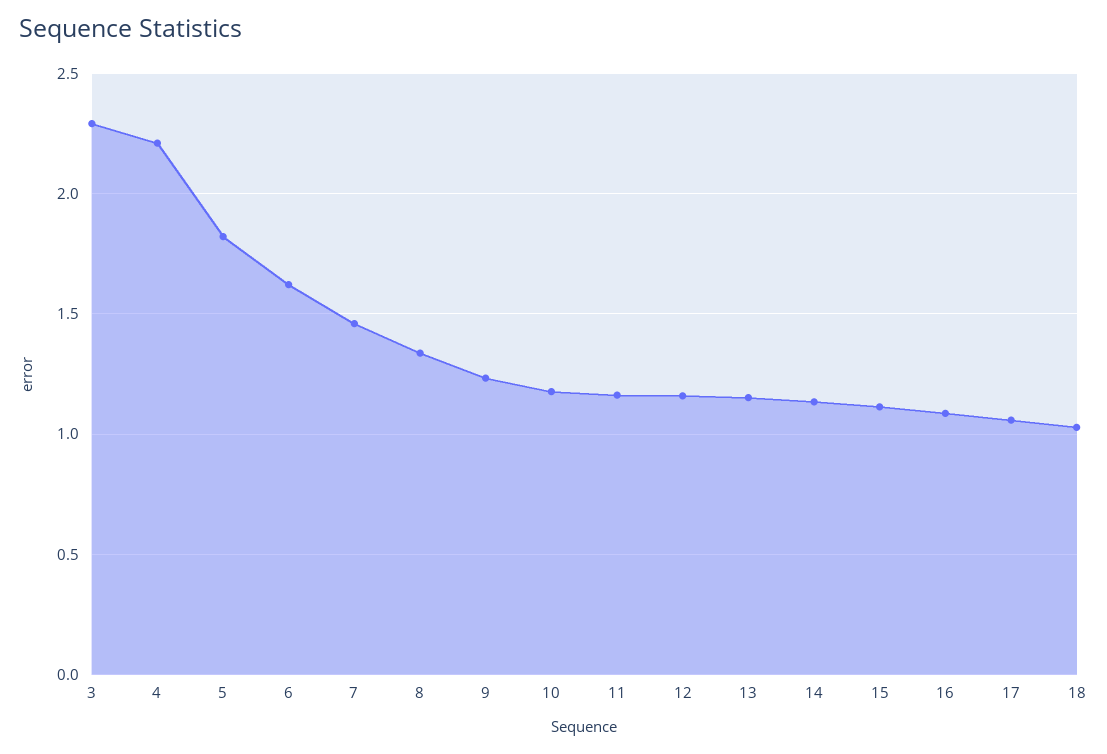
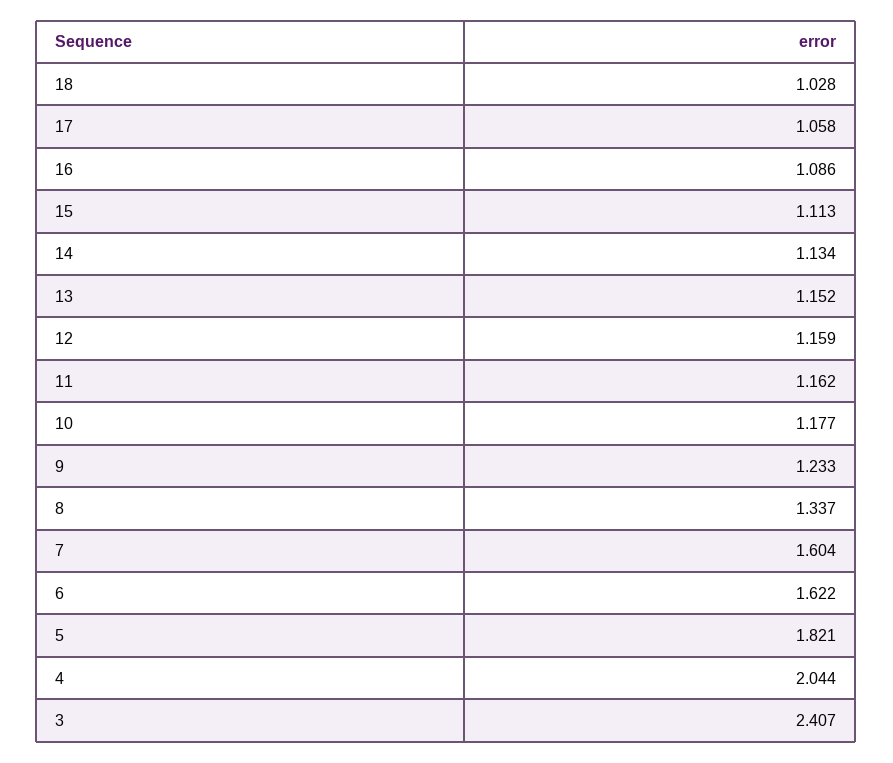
  {
-   "3": 2.3,
+   "3": 2.407,
-   "4": 2.2,
+   "4": 2.044,
    "5": 1.821,
    "6": 1.622,
-   "7": 1.45,
+   "7": 1.604,
    "8": 1.337,
    "9": 1.233,
    "10": 1.177,
    "11": 1.162,
    "12": 1.159,
    "13": 1.152,
    "14": 1.134,
    "15": 1.113,
    "16": 1.086,
    "17": 1.058,
    "18": 1.028
  }

